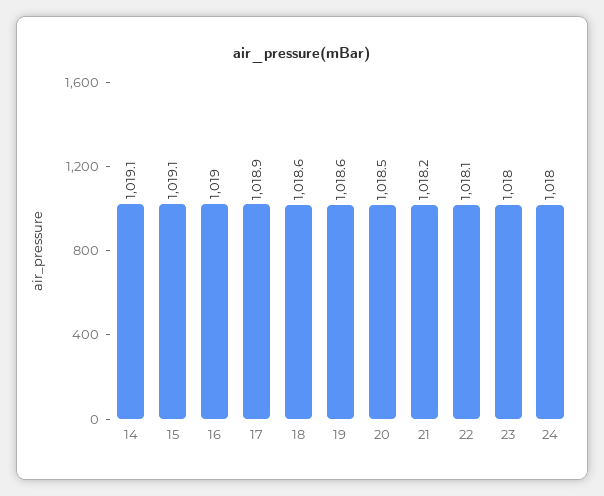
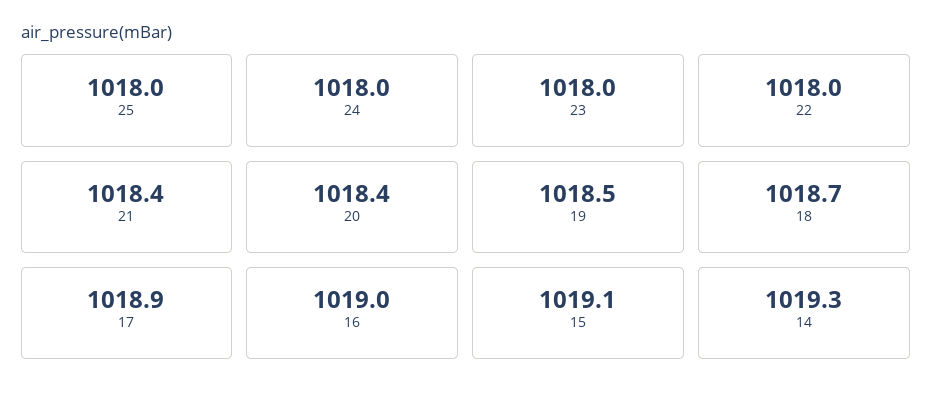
  {
-   "14": 1019.1,
+   "14": 1019.3,
    "15": 1019.1,
    "16": 1019,
    "17": 1018.9,
-   "18": 1018.6,
+   "18": 1018.7,
-   "19": 1018.6,
+   "19": 1018.5,
-   "20": 1018.5,
+   "20": 1018.4,
-   "21": 1018.2,
+   "21": 1018.4,
-   "22": 1018.1,
+   "22": 1018,
    "23": 1018,
-   "24": 1018
+   "24": 1018,
+   "25": 1018
  }

